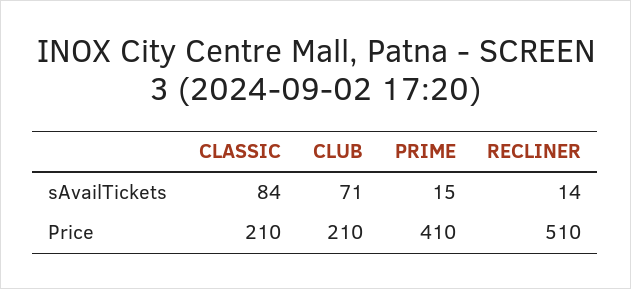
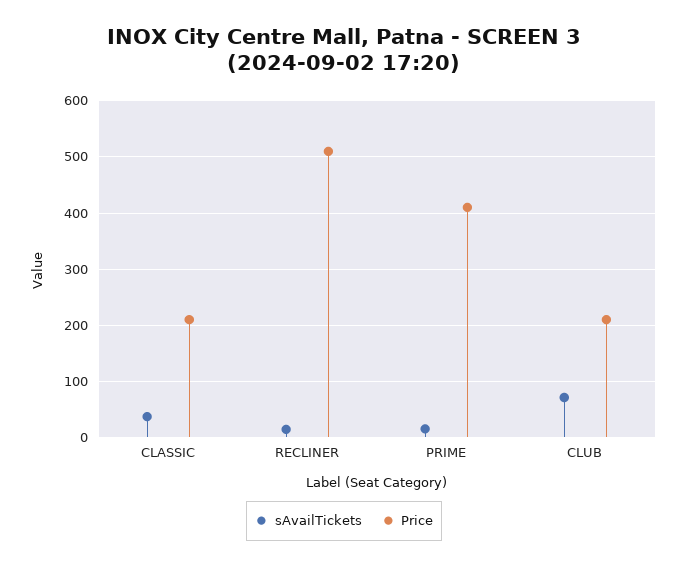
  {
    "sAvailTickets": {
-     "CLASSIC": 84,
+     "CLASSIC": 40,
      "CLUB": 71,
      "PRIME": 15,
      "RECLINER": 14
    },
    "Price": {
      "CLASSIC": 210,
      "CLUB": 210,
      "PRIME": 410,
      "RECLINER": 510
    }
  }

